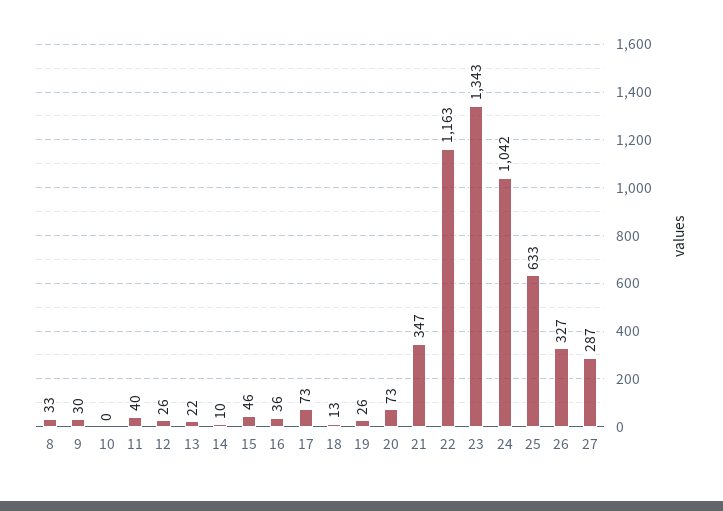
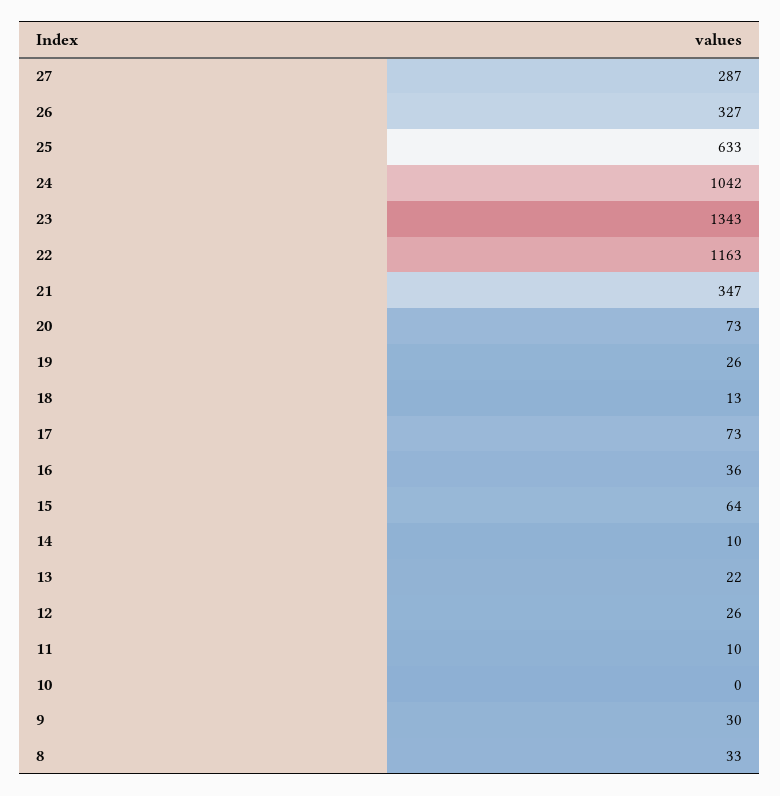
  {
    "8": 33,
    "9": 30,
    "10": 0,
-   "11": 40,
+   "11": 10,
    "12": 26,
    "13": 22,
    "14": 10,
-   "15": 46,
+   "15": 64,
    "16": 36,
    "17": 73,
    "18": 13,
    "19": 26,
    "20": 73,
    "21": 347,
    "22": 1163,
    "23": 1343,
    "24": 1042,
    "25": 633,
    "26": 327,
    "27": 287
  }

